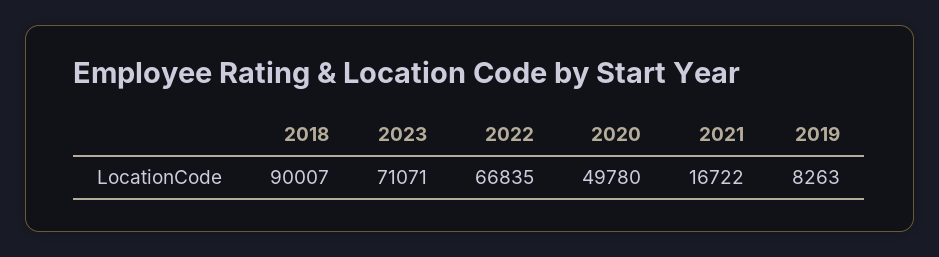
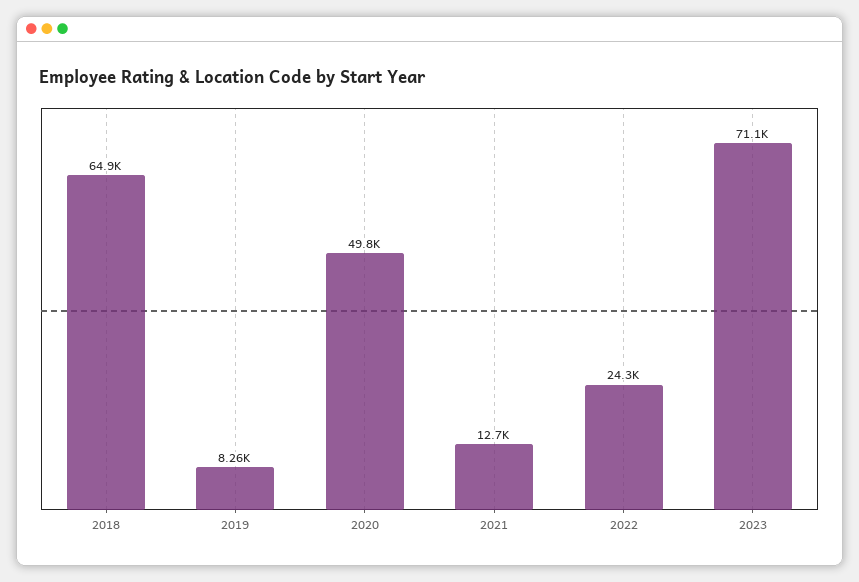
  {
-   "2018": 90007,
+   "2018": 64900,
    "2023": 71071,
-   "2022": 66835,
+   "2022": 24300,
    "2020": 49780,
-   "2021": 16722,
+   "2021": 12700,
    "2019": 8263
  }

